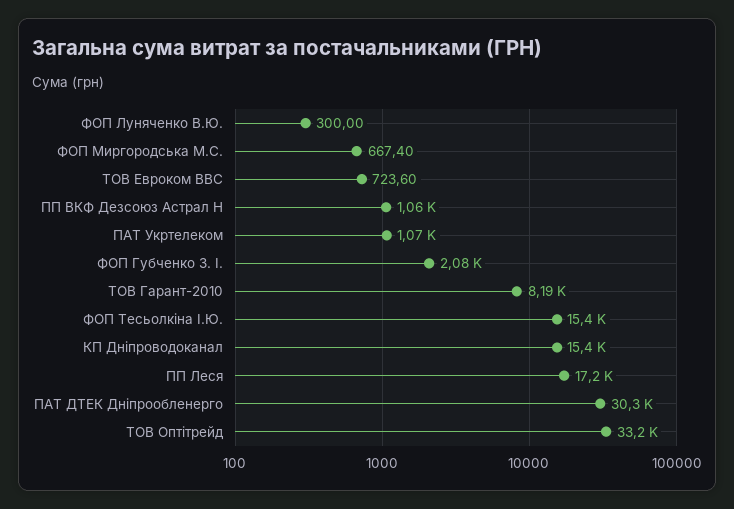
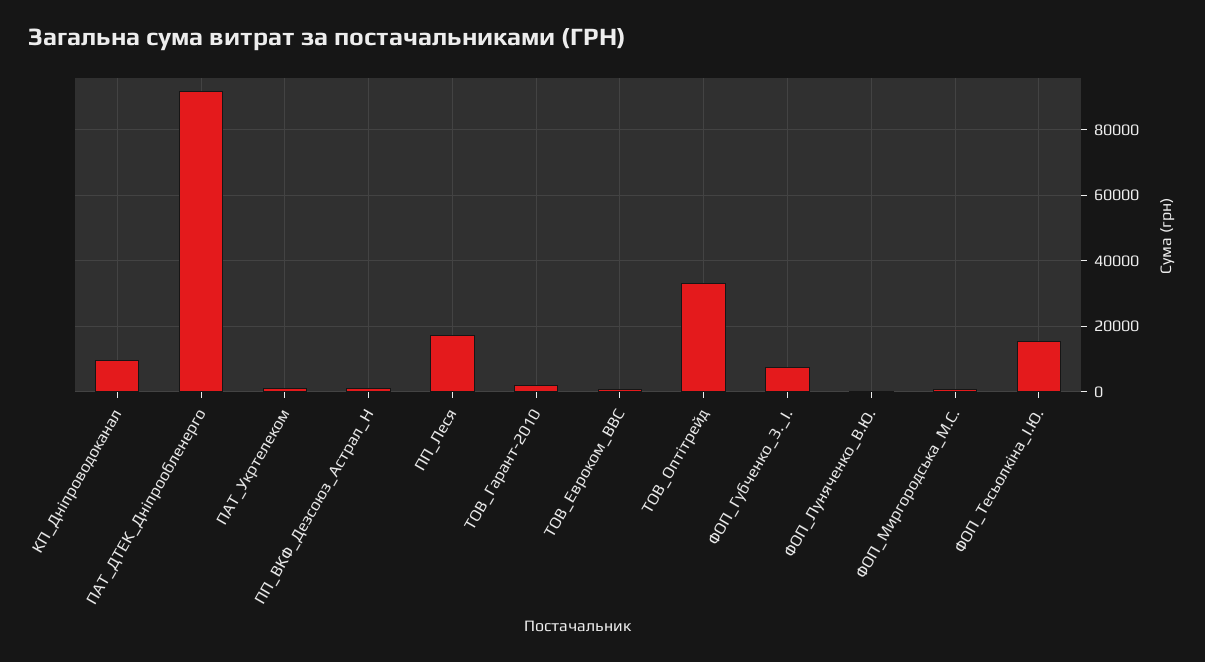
  {
    "ФОП Луняченко В.Ю.": 300,
    "ФОП Миргородська М.С.": 667.4,
    "ТОВ Евроком ВВС": 723.6,
    "ПП ВКФ Дезсоюз Астрал Н": 1060,
    "ПАТ Укртелеком": 1070,
-   "ФОП Губченко З. І.": 2080,
+   "ФОП Губченко З. І.": 8000,
-   "ТОВ Гарант-2010": 8190,
+   "ТОВ Гарант-2010": 2000,
    "ФОП Тесьолкіна І.Ю.": 15400,
-   "КП Дніпроводоканал": 15400,
+   "КП Дніпроводоканал": 10000,
    "ПП Леся": 17200,
-   "ПАТ ДТЕК Дніпрообленерго": 30300,
+   "ПАТ ДТЕК Дніпрообленерго": 92000,
    "ТОВ Оптітрейд": 33200
  }

